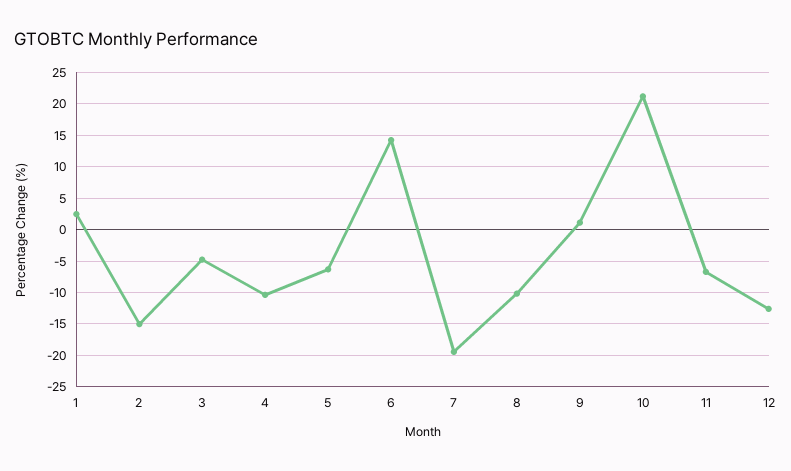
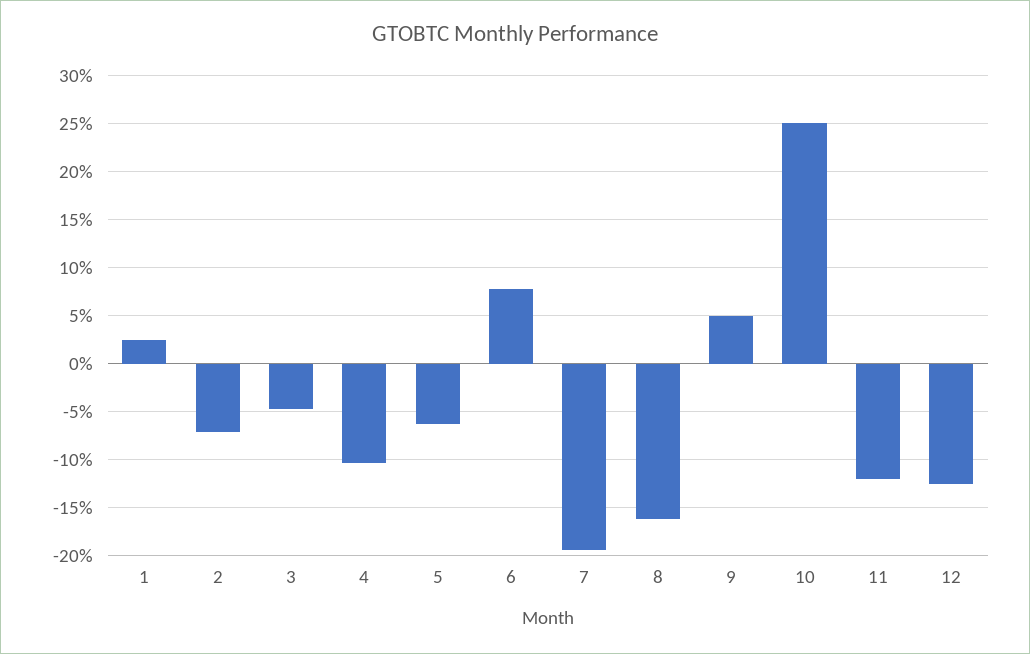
  {
    "1": 2,
-   "2": -15,
+   "2": -7,
    "3": -5,
    "4": -10,
    "5": -6,
-   "6": 14,
+   "6": 8,
    "7": -19,
-   "8": -10,
+   "8": -16,
-   "9": 1,
+   "9": 5,
-   "10": 21,
+   "10": 25,
-   "11": -7,
+   "11": -12,
    "12": -13
  }

